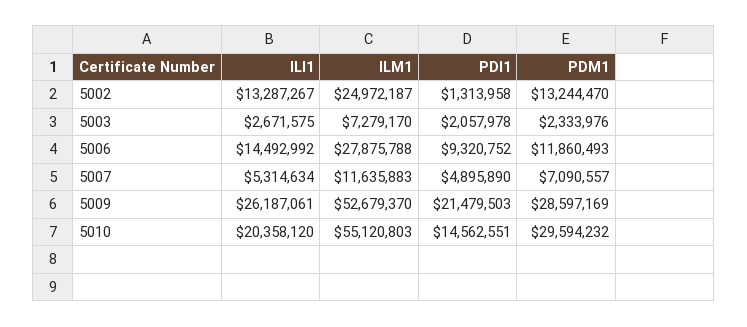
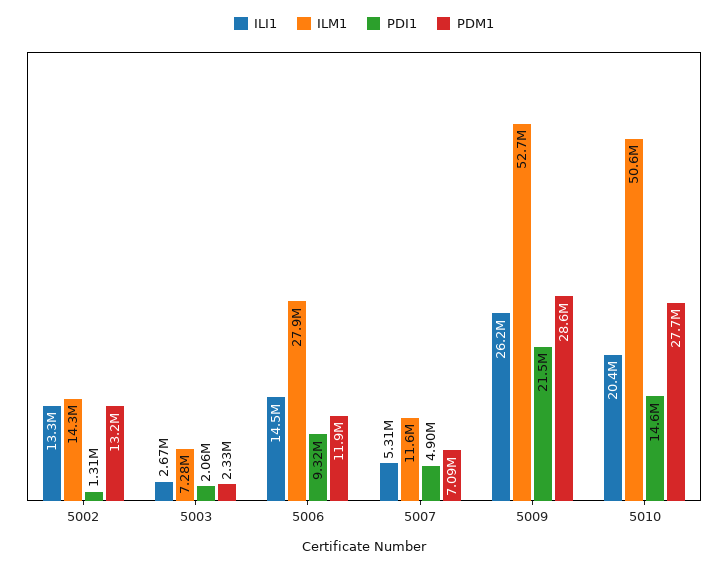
  {
    "ILI1": {
      "5002": 13287267,
      "5003": 2671575,
      "5006": 14492992,
      "5007": 5314634,
      "5009": 26187061,
      "5010": 20358120
    },
    "ILM1": {
-     "5002": 24972187,
+     "5002": 14300000,
      "5003": 7279170,
      "5006": 27875788,
      "5007": 11635883,
      "5009": 52679370,
-     "5010": 55120803
+     "5010": 50600000
    },
    "PDI1": {
      "5002": 1313958,
      "5003": 2057978,
      "5006": 9320752,
      "5007": 4895890,
      "5009": 21479503,
      "5010": 14562551
    },
    "PDM1": {
      "5002": 13244470,
      "5003": 2333976,
      "5006": 11860493,
      "5007": 7090557,
      "5009": 28597169,
-     "5010": 29594232
+     "5010": 27700000
    }
  }

